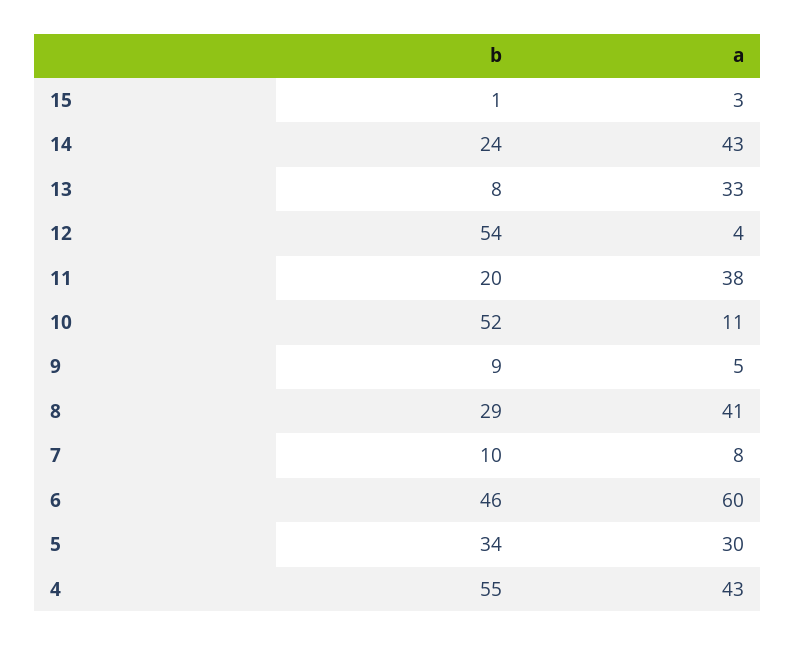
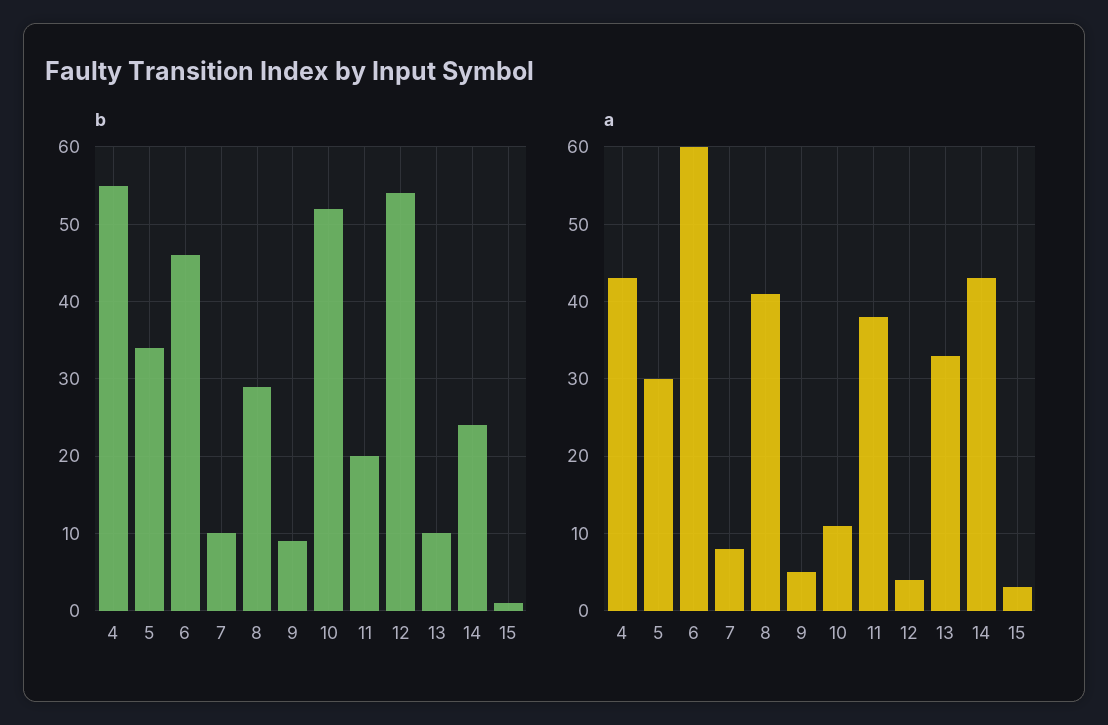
  {
    "b": {
      "15": 1,
      "14": 24,
-     "13": 8,
+     "13": 10,
      "12": 54,
      "11": 20,
      "10": 52,
      "9": 9,
      "8": 29,
      "7": 10,
      "6": 46,
      "5": 34,
      "4": 55
    },
    "a": {
      "15": 3,
      "14": 43,
      "13": 33,
      "12": 4,
      "11": 38,
      "10": 11,
      "9": 5,
      "8": 41,
      "7": 8,
      "6": 60,
      "5": 30,
      "4": 43
    }
  }

